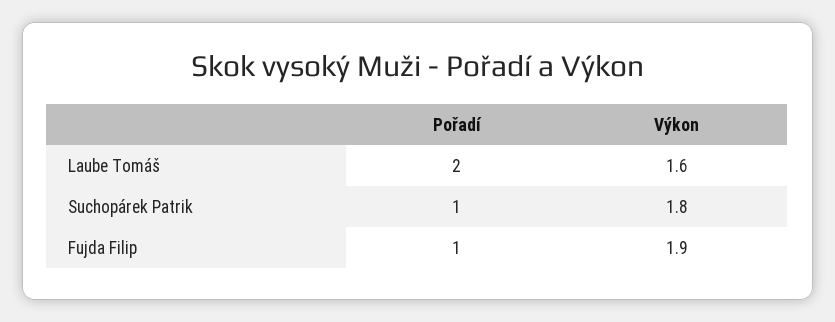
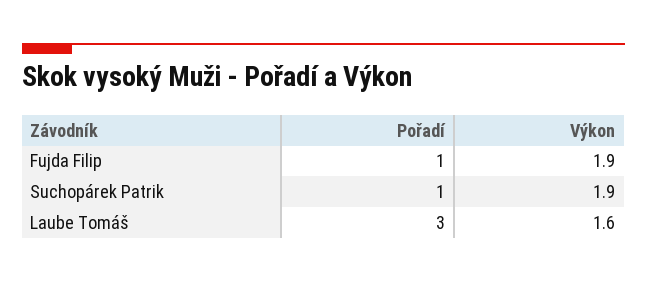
  {
    "Pořadí": {
-     "Laube Tomáš": 2,
+     "Laube Tomáš": 3,
      "Suchopárek Patrik": 1,
      "Fujda Filip": 1
    },
    "Výkon": {
      "Laube Tomáš": 1.6,
-     "Suchopárek Patrik": 1.8,
+     "Suchopárek Patrik": 1.9,
      "Fujda Filip": 1.9
    }
  }

